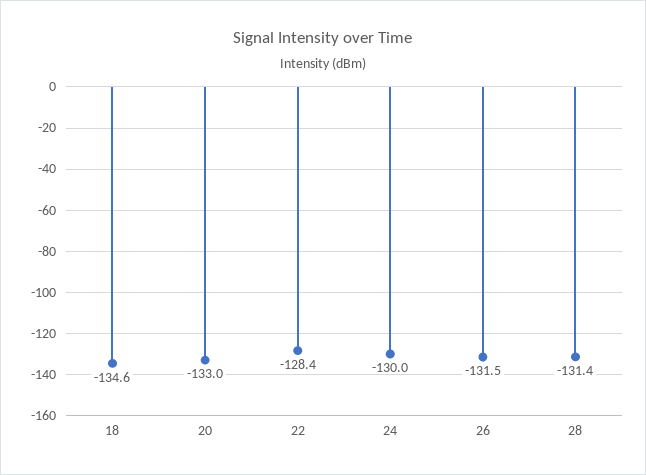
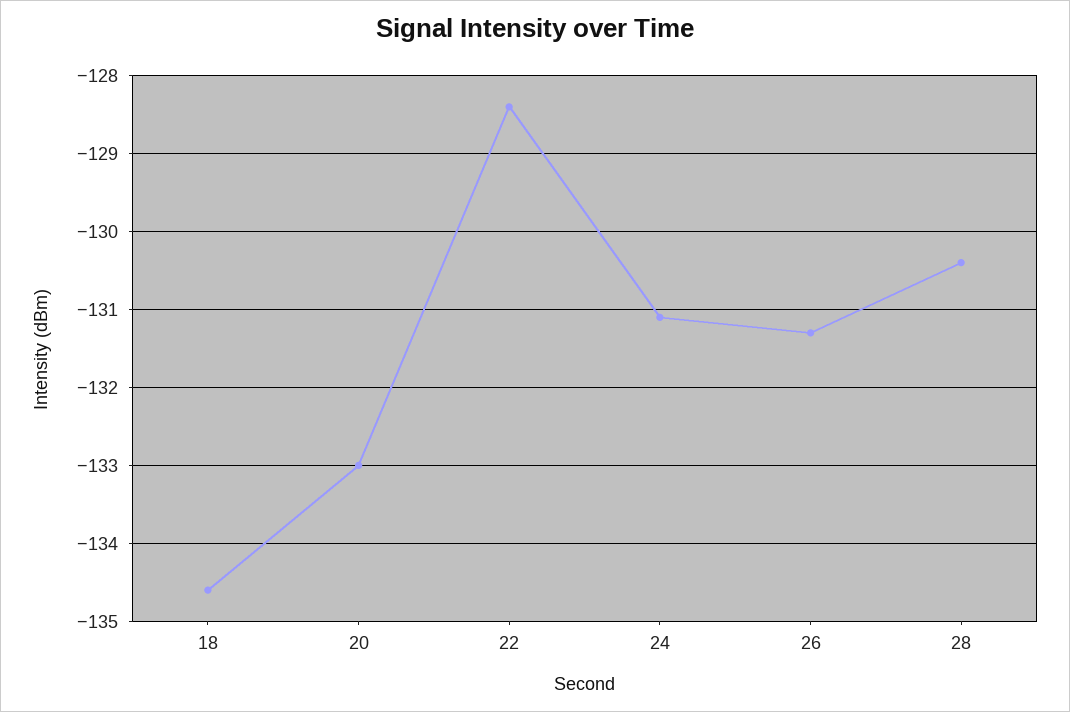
  {
    "18": -134.6,
    "20": -133,
    "22": -128.4,
-   "24": -130,
+   "24": -131.1,
-   "26": -131.5,
+   "26": -131.3,
-   "28": -131.4
+   "28": -130.4
  }

